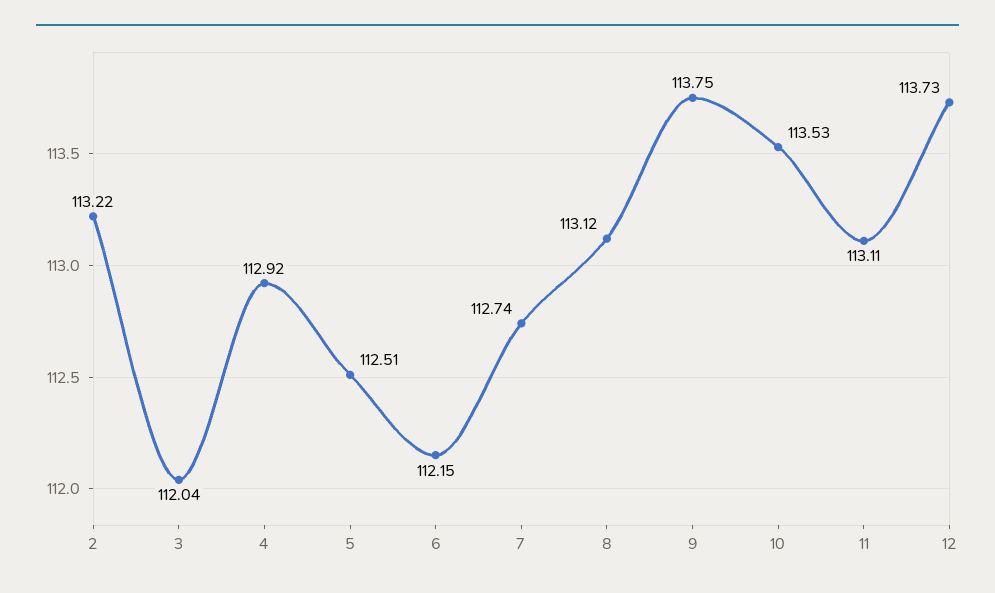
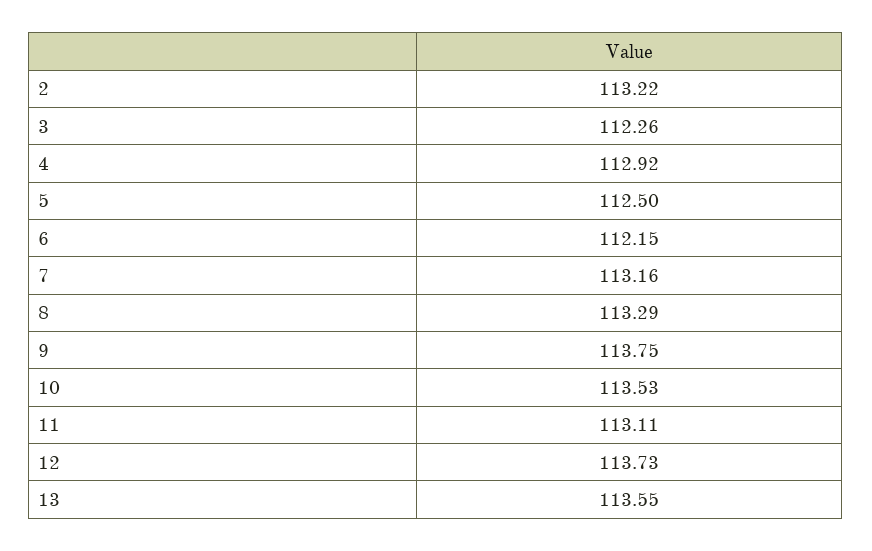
  {
    "2": 113.22,
-   "3": 112.04,
+   "3": 112.26,
    "4": 112.92,
-   "5": 112.51,
+   "5": 112.5,
    "6": 112.15,
-   "7": 112.74,
+   "7": 113.16,
-   "8": 113.12,
+   "8": 113.29,
    "9": 113.75,
    "10": 113.53,
    "11": 113.11,
-   "12": 113.73
+   "12": 113.73,
+   "13": 113.55
  }

